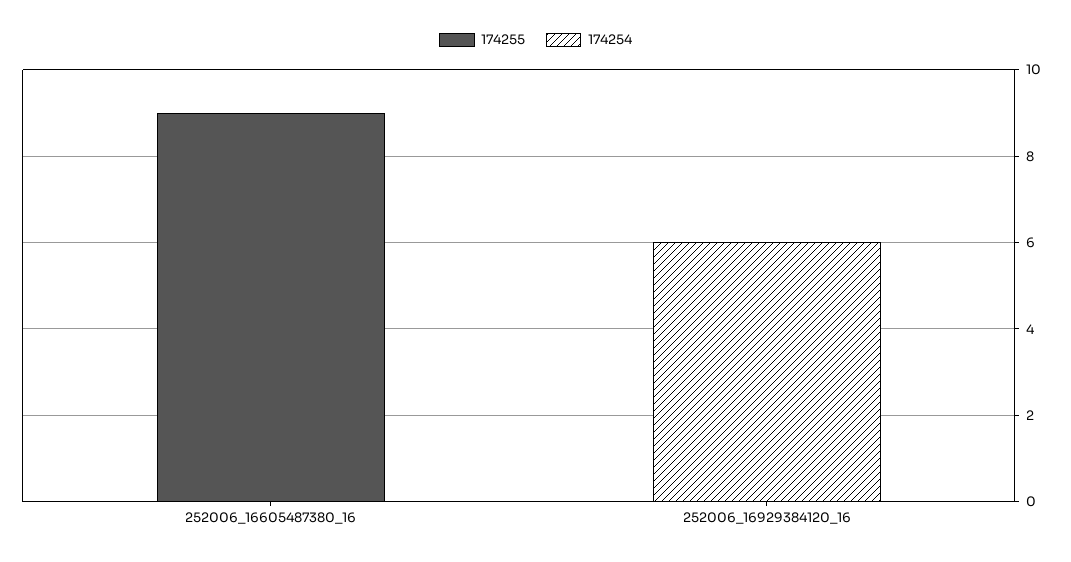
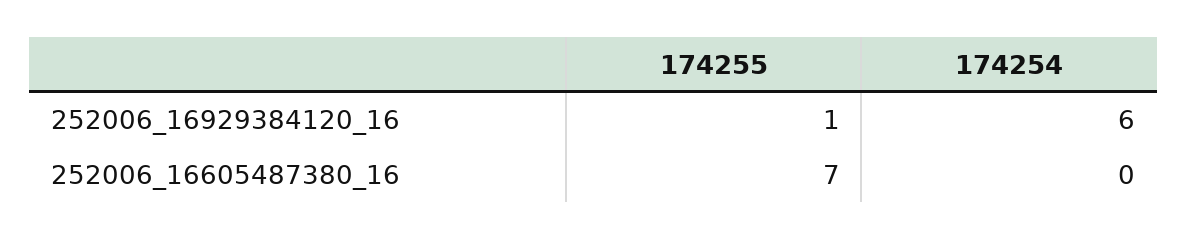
  {
    "174255": {
-     "252006_16605487380_16": 9,
+     "252006_16605487380_16": 7,
-     "252006_16929384120_16": 0
+     "252006_16929384120_16": 1
    },
    "174254": {
      "252006_16605487380_16": 0,
      "252006_16929384120_16": 6
    }
  }

